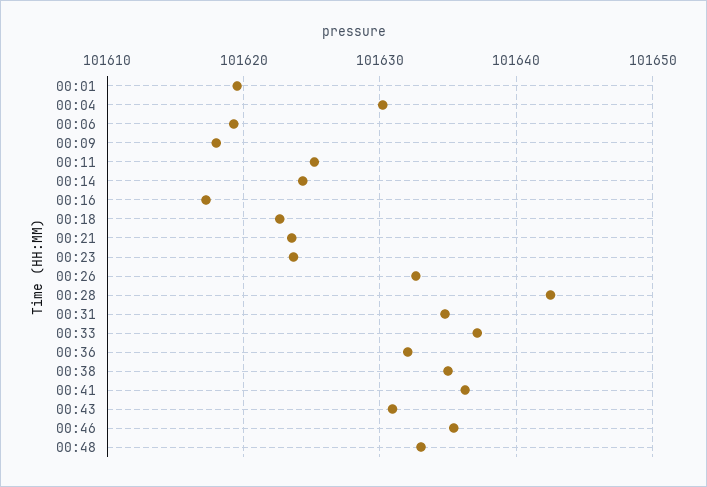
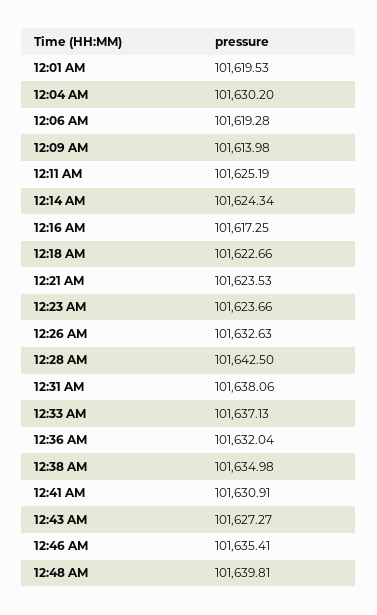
  {
    "00:01": 101619.53,
    "00:04": 101630.2,
    "00:06": 101619.28,
-   "00:09": 101618,
+   "00:09": 101613.98,
    "00:11": 101625.19,
    "00:14": 101624.34,
    "00:16": 101617.25,
    "00:18": 101622.66,
    "00:21": 101623.53,
    "00:23": 101623.66,
    "00:26": 101632.63,
    "00:28": 101642.5,
-   "00:31": 101635,
+   "00:31": 101638.06,
    "00:33": 101637.13,
    "00:36": 101632.04,
    "00:38": 101634.98,
-   "00:41": 101636,
+   "00:41": 101630.91,
-   "00:43": 101631,
+   "00:43": 101627.27,
    "00:46": 101635.41,
-   "00:48": 101633
+   "00:48": 101639.81
  }

